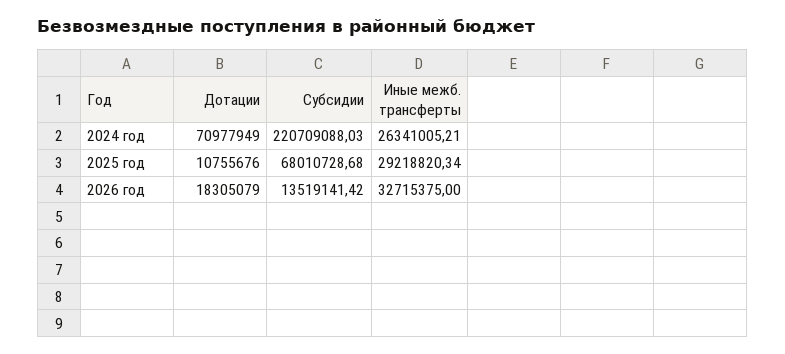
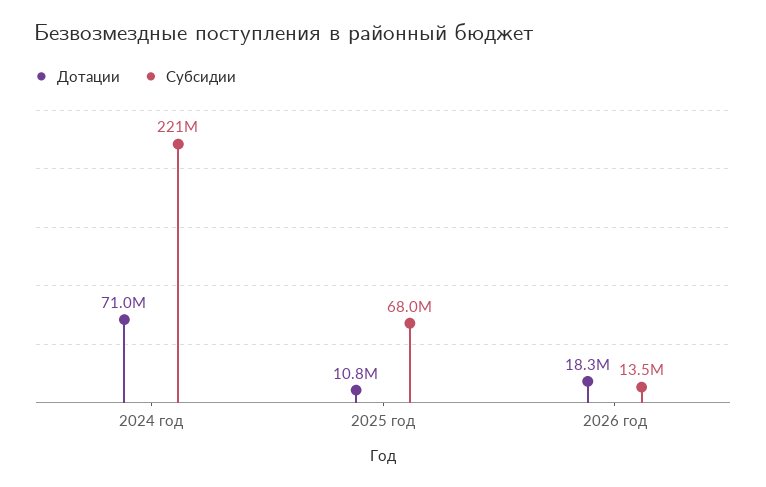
  {
    "Дотации": {
      "2024 год": 70977949,
      "2025 год": 10755676,
      "2026 год": 18305079
    },
    "Субсидии": {
      "2024 год": 220709088.03,
      "2025 год": 68010728.68,
      "2026 год": 13519141.42
-   },
+   }
-   "Иные межб. трансферты": {
-     "2024 год": 26341005.21,
-     "2025 год": 29218820.34,
-     "2026 год": 32715375
-   }
  }

